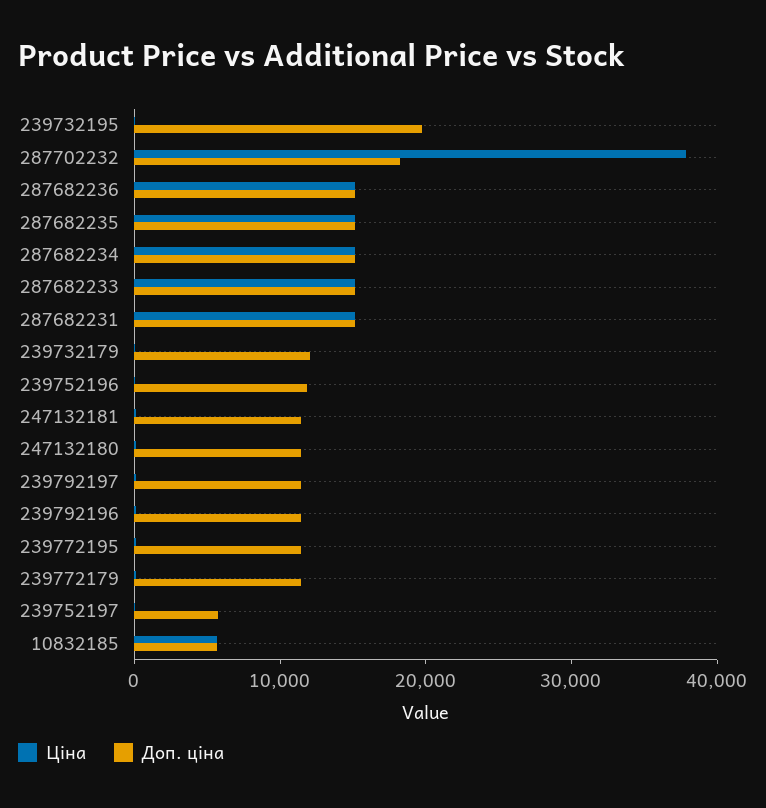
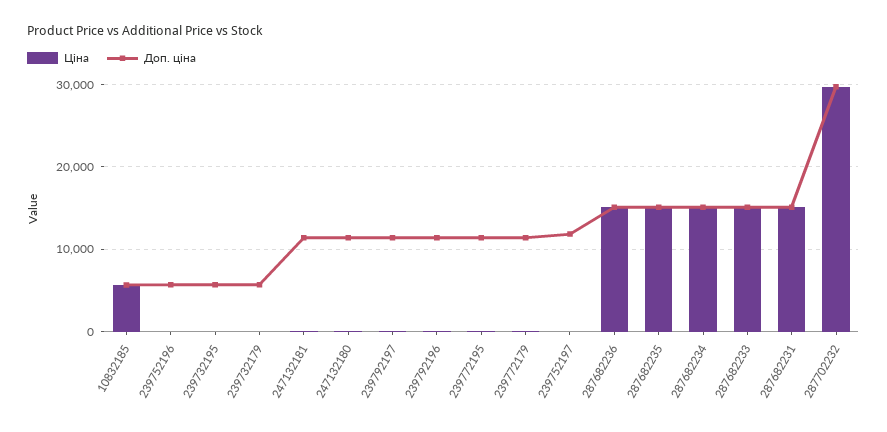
  {
    "Ціна": {
      "239732195": 0,
-     "287702232": 38000,
+     "287702232": 30000,
      "287682236": 15000,
      "287682235": 15000,
      "287682234": 15000,
      "287682233": 15000,
      "287682231": 15000,
      "239732179": 0,
      "239752196": 0,
      "247132181": 0,
      "247132180": 0,
      "239792197": 0,
      "239792196": 0,
      "239772195": 0,
      "239772179": 0,
      "239752197": 0,
      "10832185": 6000
    },
    "Доп. ціна": {
-     "239732195": 20000,
+     "239732195": 6000,
-     "287702232": 18000,
+     "287702232": 30000,
      "287682236": 15000,
      "287682235": 15000,
      "287682234": 15000,
      "287682233": 15000,
      "287682231": 15000,
-     "239732179": 12000,
+     "239732179": 6000,
-     "239752196": 12000,
+     "239752196": 6000,
      "247132181": 11000,
      "247132180": 11000,
      "239792197": 11000,
      "239792196": 11000,
      "239772195": 11000,
      "239772179": 11000,
-     "239752197": 6000,
+     "239752197": 12000,
      "10832185": 6000
    }
  }

